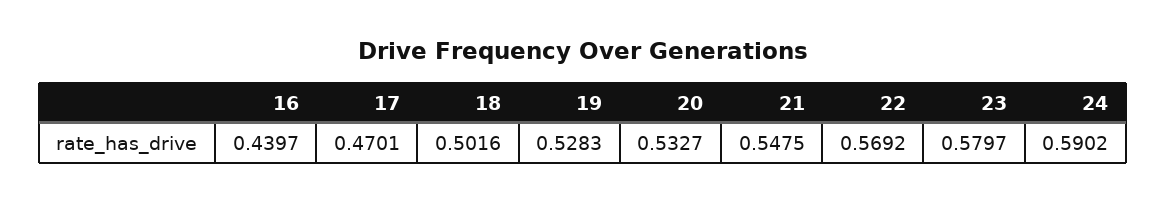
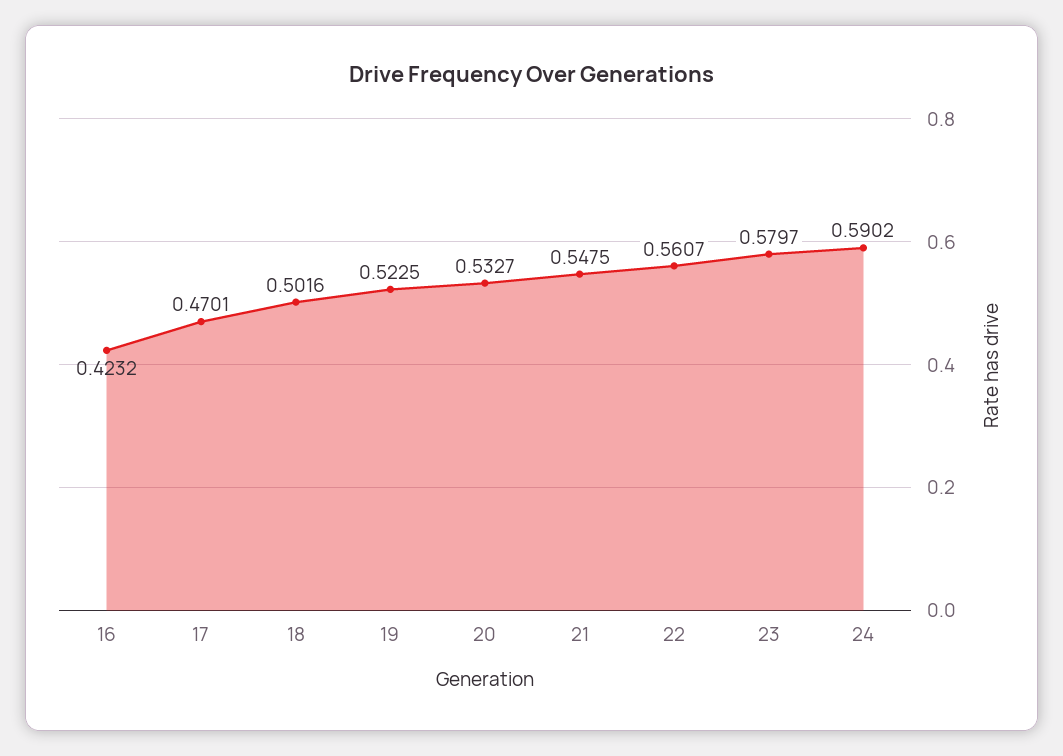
  {
-   "16": 0.4397,
+   "16": 0.4232,
    "17": 0.4701,
    "18": 0.5016,
-   "19": 0.5283,
+   "19": 0.5225,
    "20": 0.5327,
    "21": 0.5475,
-   "22": 0.5692,
+   "22": 0.5607,
    "23": 0.5797,
    "24": 0.5902
  }

